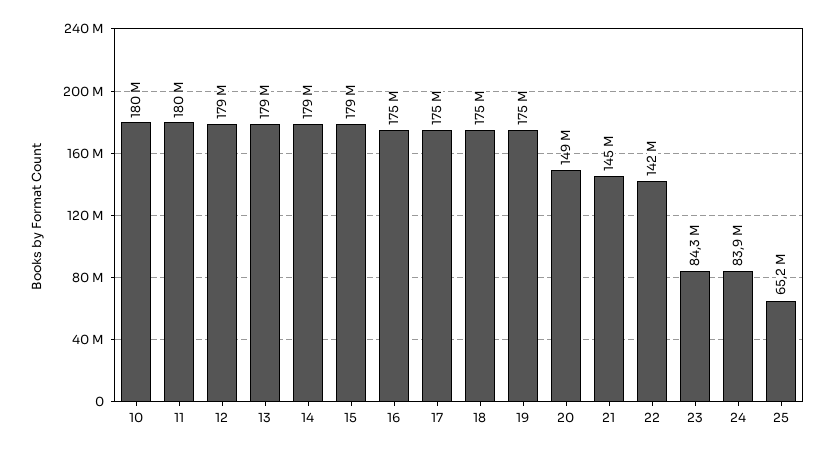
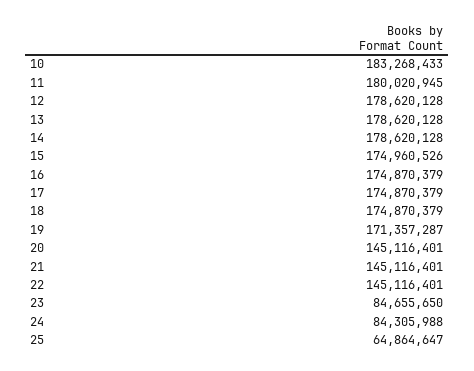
  {
-   "10": 180000000,
+   "10": 183268433,
    "11": 180020945,
    "12": 178620128,
    "13": 178620128,
    "14": 178620128,
-   "15": 179000000,
+   "15": 174960526,
    "16": 174870379,
    "17": 174870379,
    "18": 174870379,
-   "19": 175000000,
+   "19": 171357287,
-   "20": 149000000,
+   "20": 145116401,
    "21": 145116401,
-   "22": 142000000,
+   "22": 145116401,
-   "23": 84300000,
+   "23": 84655650,
-   "24": 83900000,
+   "24": 84305988,
-   "25": 65200000
+   "25": 64864647
  }

